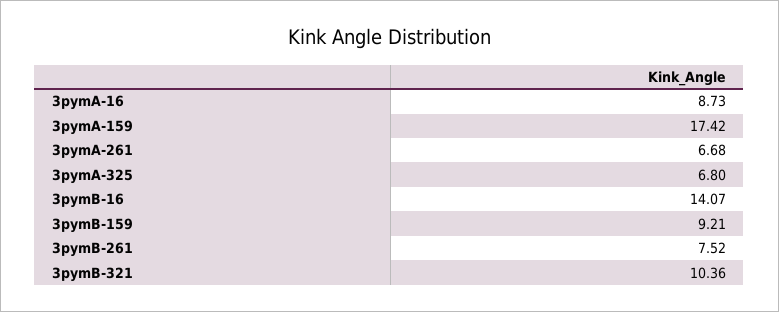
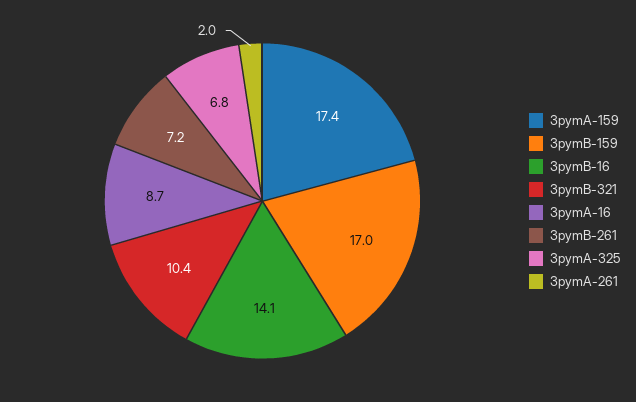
  {
    "3pymA-16": 8.73,
    "3pymA-159": 17.42,
-   "3pymA-261": 6.68,
+   "3pymA-261": 2,
    "3pymA-325": 6.8,
    "3pymB-16": 14.07,
-   "3pymB-159": 9.21,
+   "3pymB-159": 17,
-   "3pymB-261": 7.52,
+   "3pymB-261": 7.2,
    "3pymB-321": 10.36
  }

